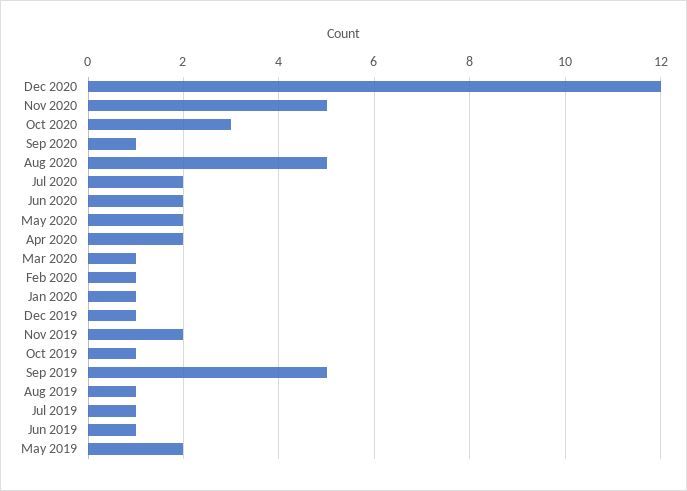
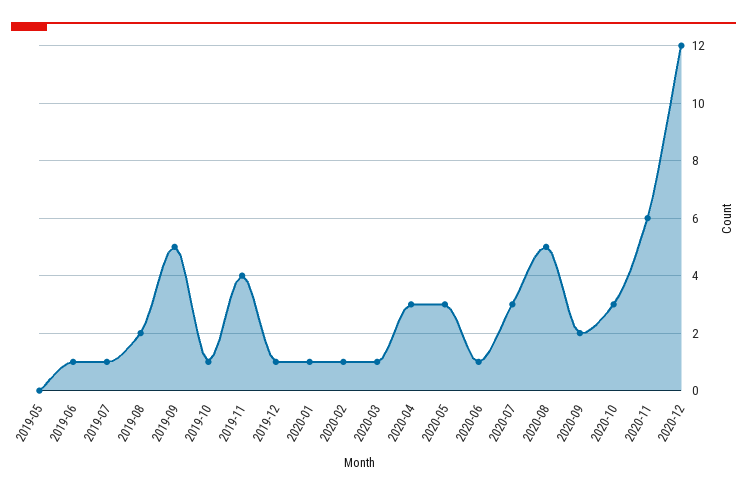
  {
    "Dec 2020": 12,
-   "Nov 2020": 5,
+   "Nov 2020": 6,
    "Oct 2020": 3,
-   "Sep 2020": 1,
+   "Sep 2020": 2,
    "Aug 2020": 5,
-   "Jul 2020": 2,
+   "Jul 2020": 3,
-   "Jun 2020": 2,
+   "Jun 2020": 1,
-   "May 2020": 2,
+   "May 2020": 3,
-   "Apr 2020": 2,
+   "Apr 2020": 3,
    "Mar 2020": 1,
    "Feb 2020": 1,
    "Jan 2020": 1,
    "Dec 2019": 1,
-   "Nov 2019": 2,
+   "Nov 2019": 4,
    "Oct 2019": 1,
    "Sep 2019": 5,
-   "Aug 2019": 1,
+   "Aug 2019": 2,
    "Jul 2019": 1,
    "Jun 2019": 1,
-   "May 2019": 2
+   "May 2019": 0
  }

